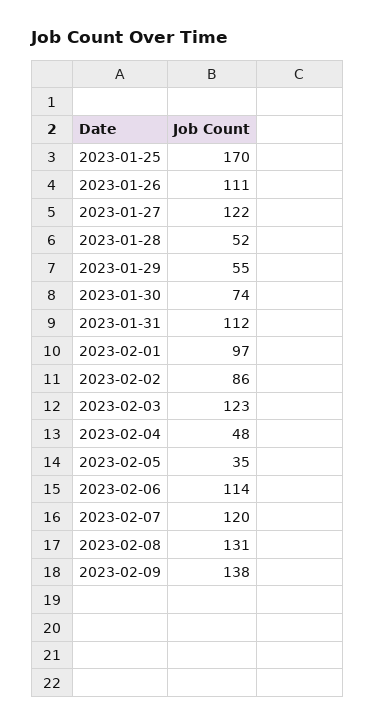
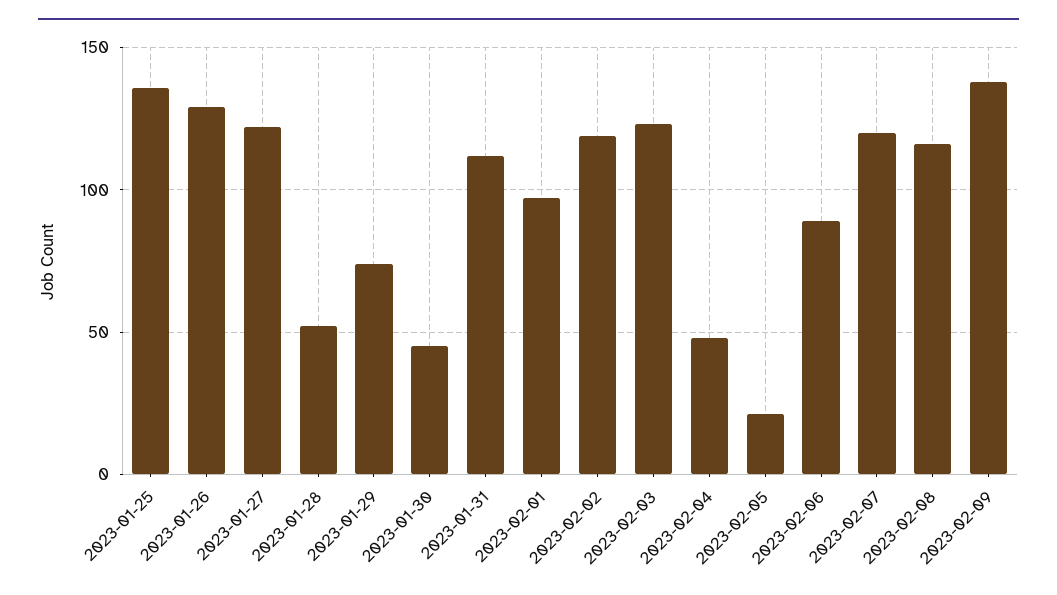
  {
-   "2023-01-25": 170,
+   "2023-01-25": 135,
-   "2023-01-26": 111,
+   "2023-01-26": 130,
    "2023-01-27": 122,
    "2023-01-28": 52,
-   "2023-01-29": 55,
+   "2023-01-29": 75,
-   "2023-01-30": 74,
+   "2023-01-30": 45,
    "2023-01-31": 112,
    "2023-02-01": 97,
-   "2023-02-02": 86,
+   "2023-02-02": 120,
    "2023-02-03": 123,
    "2023-02-04": 48,
-   "2023-02-05": 35,
+   "2023-02-05": 20,
-   "2023-02-06": 114,
+   "2023-02-06": 90,
    "2023-02-07": 120,
-   "2023-02-08": 131,
+   "2023-02-08": 115,
    "2023-02-09": 138
  }

